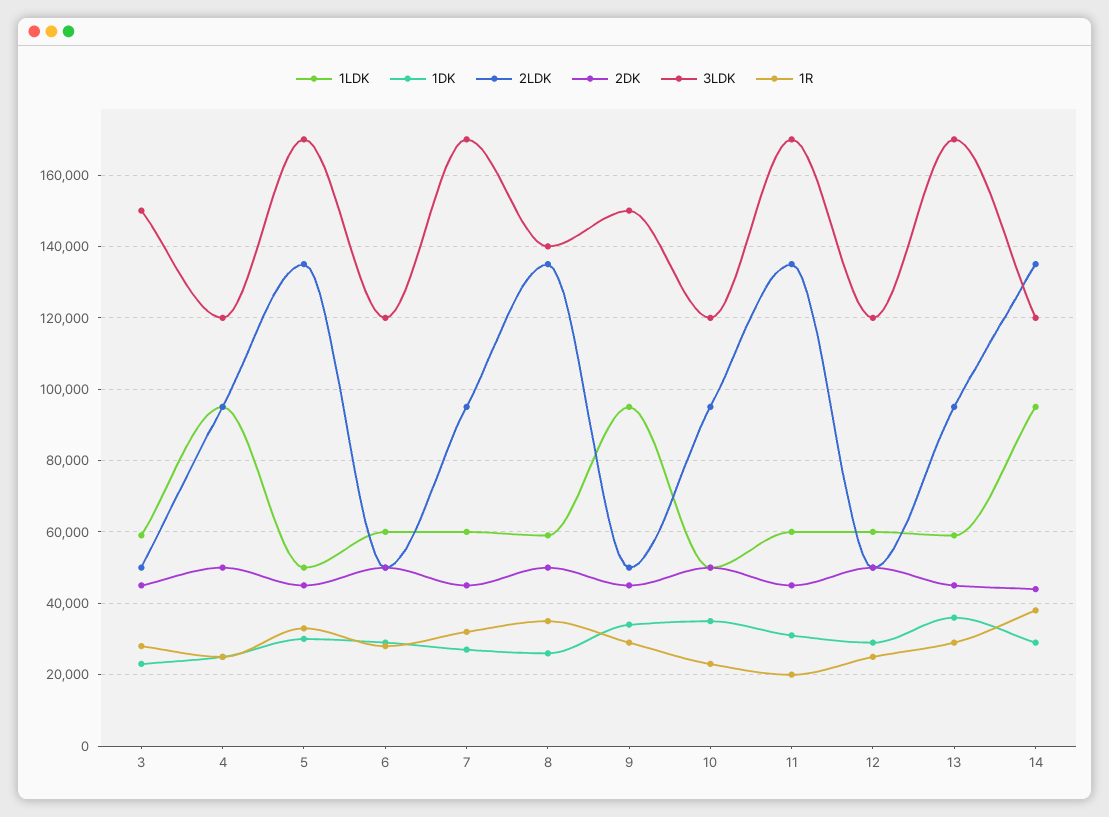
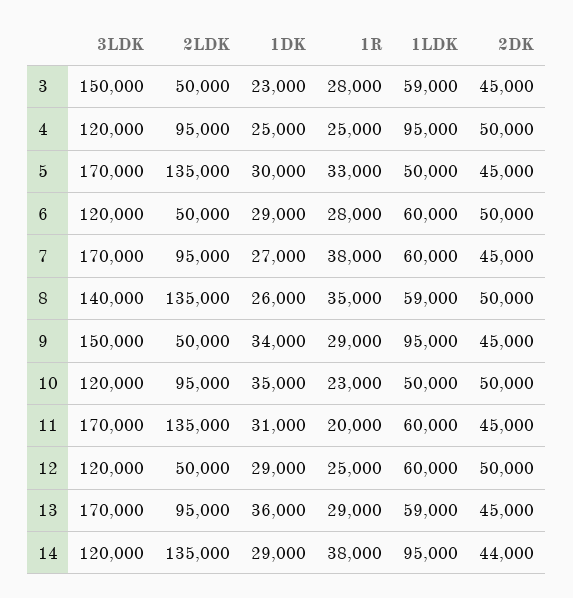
  {
    "1LDK": {
      "3": 59000,
      "4": 95000,
      "5": 50000,
      "6": 60000,
      "7": 60000,
      "8": 59000,
      "9": 95000,
      "10": 50000,
      "11": 60000,
      "12": 60000,
      "13": 59000,
      "14": 95000
    },
    "1DK": {
      "3": 23000,
      "4": 25000,
      "5": 30000,
      "6": 29000,
      "7": 27000,
      "8": 26000,
      "9": 34000,
      "10": 35000,
      "11": 31000,
      "12": 29000,
      "13": 36000,
      "14": 29000
    },
    "2LDK": {
      "3": 50000,
      "4": 95000,
      "5": 135000,
      "6": 50000,
      "7": 95000,
      "8": 135000,
      "9": 50000,
      "10": 95000,
      "11": 135000,
      "12": 50000,
      "13": 95000,
      "14": 135000
    },
    "2DK": {
      "3": 45000,
      "4": 50000,
      "5": 45000,
      "6": 50000,
      "7": 45000,
      "8": 50000,
      "9": 45000,
      "10": 50000,
      "11": 45000,
      "12": 50000,
      "13": 45000,
      "14": 44000
    },
    "3LDK": {
      "3": 150000,
      "4": 120000,
      "5": 170000,
      "6": 120000,
      "7": 170000,
      "8": 140000,
      "9": 150000,
      "10": 120000,
      "11": 170000,
      "12": 120000,
      "13": 170000,
      "14": 120000
    },
    "1R": {
      "3": 28000,
      "4": 25000,
      "5": 33000,
      "6": 28000,
-     "7": 32000,
+     "7": 38000,
      "8": 35000,
      "9": 29000,
      "10": 23000,
      "11": 20000,
      "12": 25000,
      "13": 29000,
      "14": 38000
    }
  }

